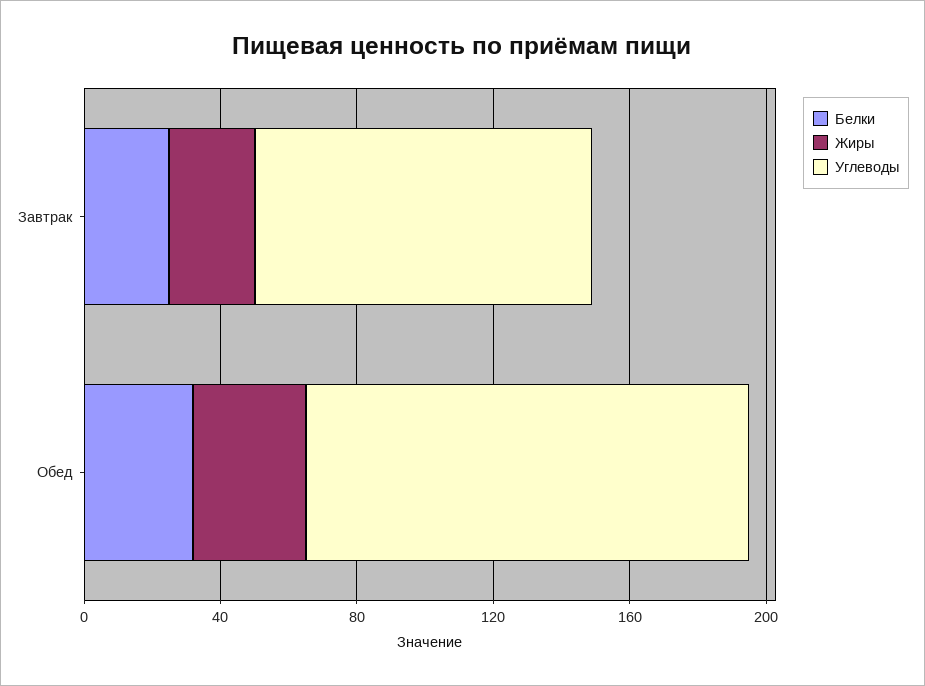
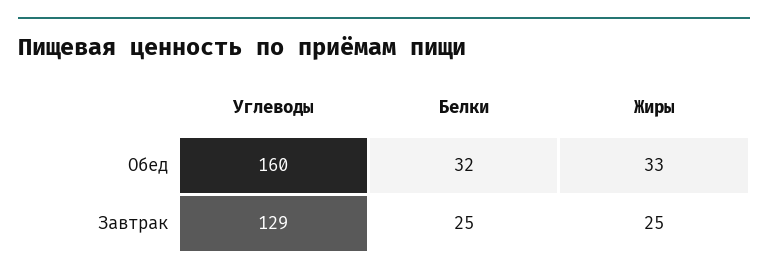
  {
    "Белки": {
      "Завтрак": 25,
      "Обед": 32
    },
    "Жиры": {
      "Завтрак": 25,
      "Обед": 33
    },
    "Углеводы": {
-     "Завтрак": 100,
+     "Завтрак": 129,
-     "Обед": 130
+     "Обед": 160
    }
  }

